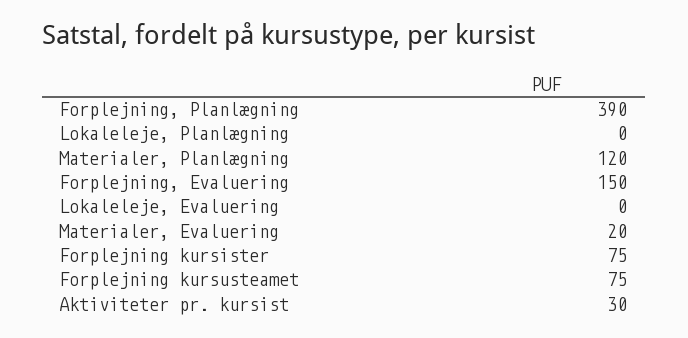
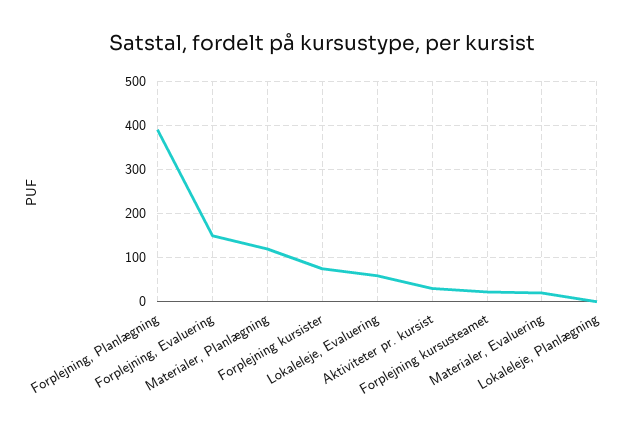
  {
    "Forplejning, Planlægning": 390,
    "Lokaleleje, Planlægning": 0,
    "Materialer, Planlægning": 120,
    "Forplejning, Evaluering": 150,
-   "Lokaleleje, Evaluering": 0,
+   "Lokaleleje, Evaluering": 60,
    "Materialer, Evaluering": 20,
    "Forplejning kursister": 75,
-   "Forplejning kursusteamet": 75,
+   "Forplejning kursusteamet": 20,
    "Aktiviteter pr. kursist": 30
  }

